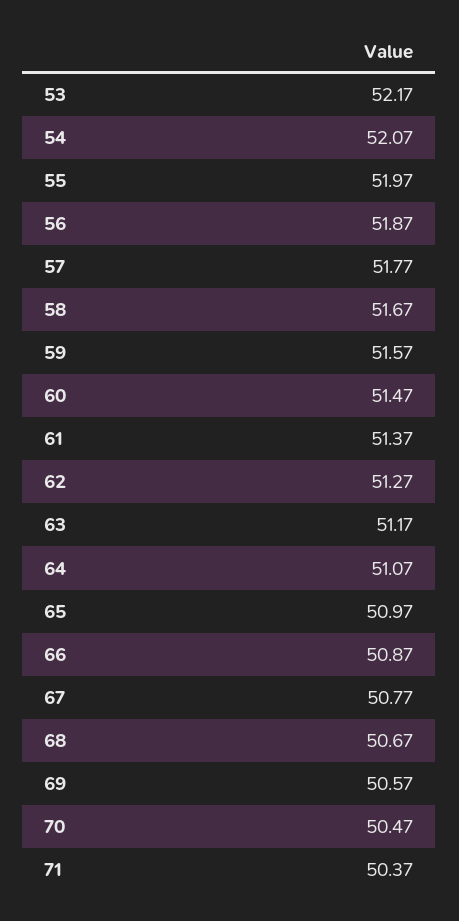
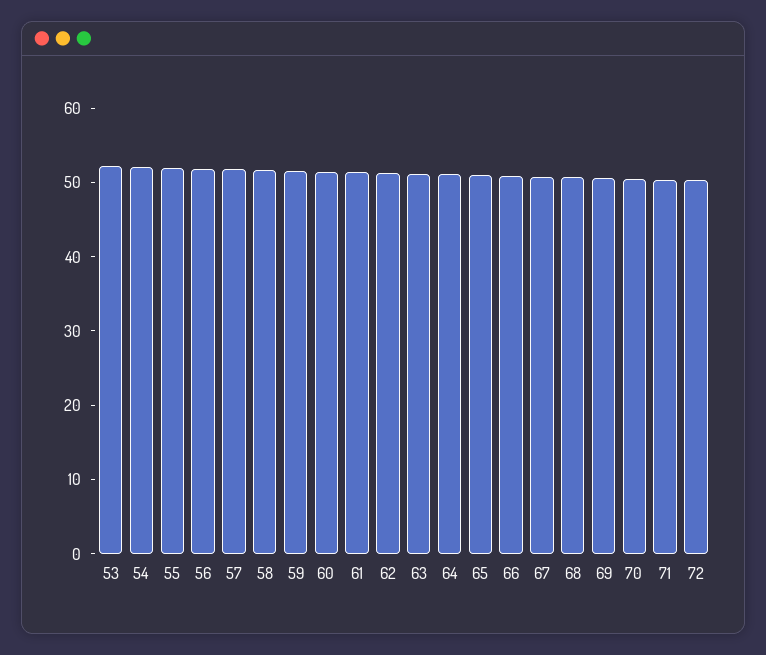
  {
    "53": 52.17,
    "54": 52.07,
    "55": 51.97,
    "56": 51.87,
    "57": 51.77,
    "58": 51.67,
    "59": 51.57,
    "60": 51.47,
    "61": 51.37,
    "62": 51.27,
    "63": 51.17,
    "64": 51.07,
    "65": 50.97,
    "66": 50.87,
    "67": 50.77,
    "68": 50.67,
    "69": 50.57,
    "70": 50.47,
-   "71": 50.37
+   "71": 50.37,
+   "72": 50
  }

